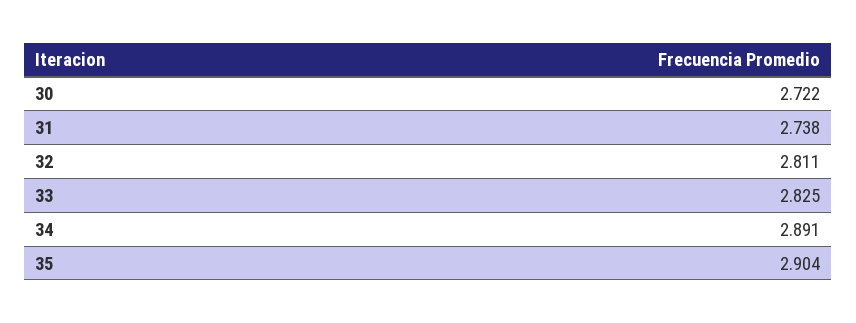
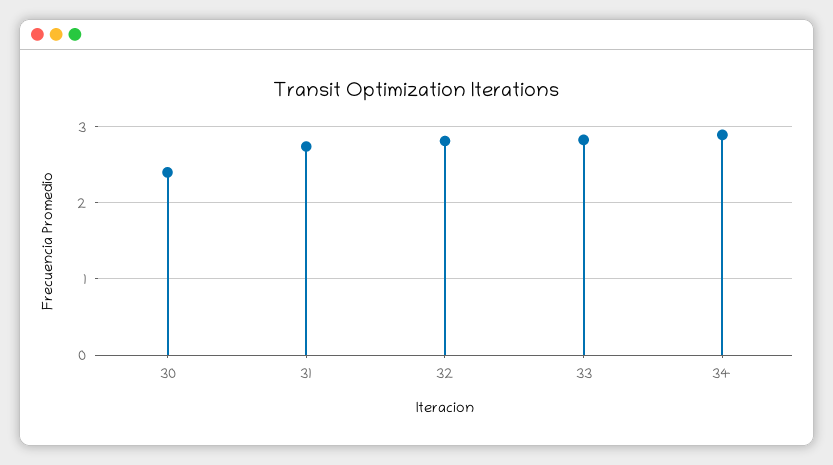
  {
-   "30": 2.722,
+   "30": 2.4,
    "31": 2.738,
    "32": 2.811,
    "33": 2.825,
-   "34": 2.891,
+   "34": 2.891
-   "35": 2.904
  }

